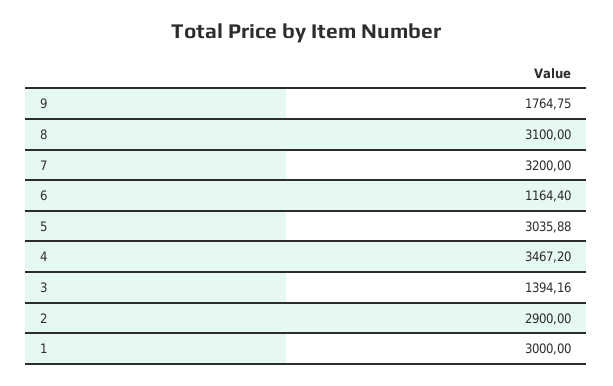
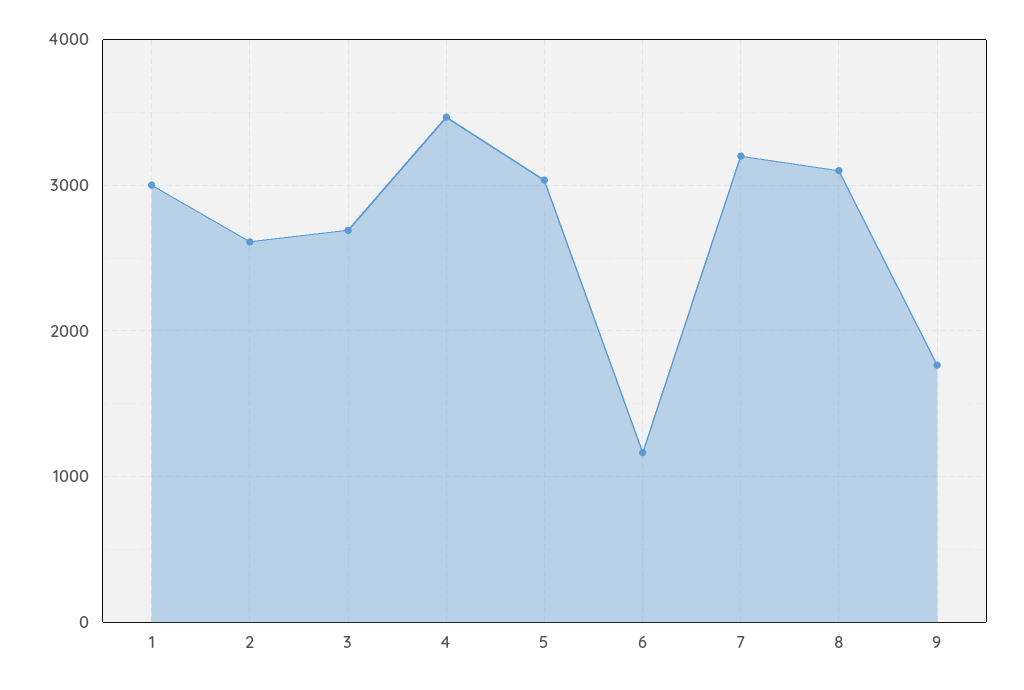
  {
    "9": 1764.75,
    "8": 3100,
    "7": 3200,
    "6": 1164.4,
    "5": 3035.88,
    "4": 3467.2,
-   "3": 1394.16,
+   "3": 2700,
-   "2": 2900,
+   "2": 2600,
    "1": 3000
  }

